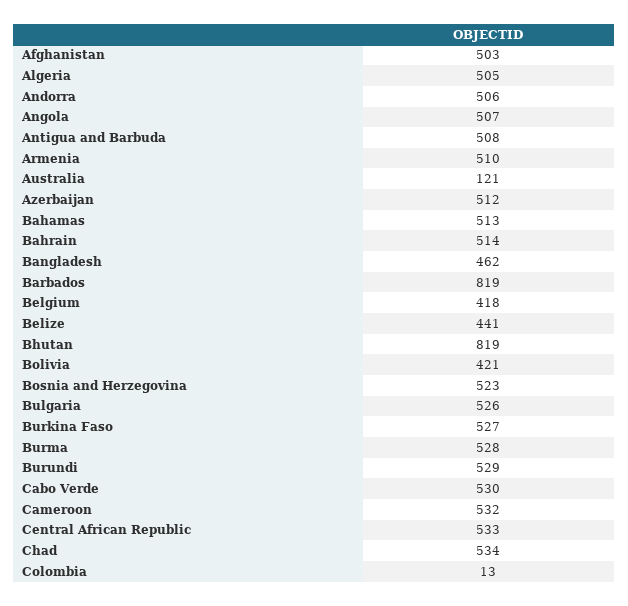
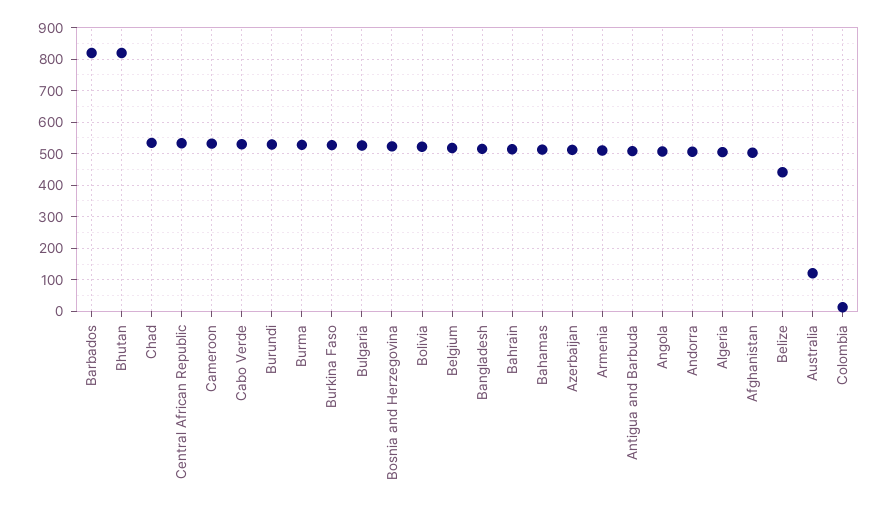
  {
    "Afghanistan": 503,
    "Algeria": 505,
    "Andorra": 506,
    "Angola": 507,
    "Antigua and Barbuda": 508,
    "Armenia": 510,
    "Australia": 121,
    "Azerbaijan": 512,
    "Bahamas": 513,
    "Bahrain": 514,
-   "Bangladesh": 462,
+   "Bangladesh": 520,
    "Barbados": 819,
-   "Belgium": 418,
+   "Belgium": 520,
    "Belize": 441,
    "Bhutan": 819,
-   "Bolivia": 421,
+   "Bolivia": 520,
    "Bosnia and Herzegovina": 523,
    "Bulgaria": 526,
    "Burkina Faso": 527,
    "Burma": 528,
    "Burundi": 529,
    "Cabo Verde": 530,
    "Cameroon": 532,
    "Central African Republic": 533,
    "Chad": 534,
    "Colombia": 13
  }

